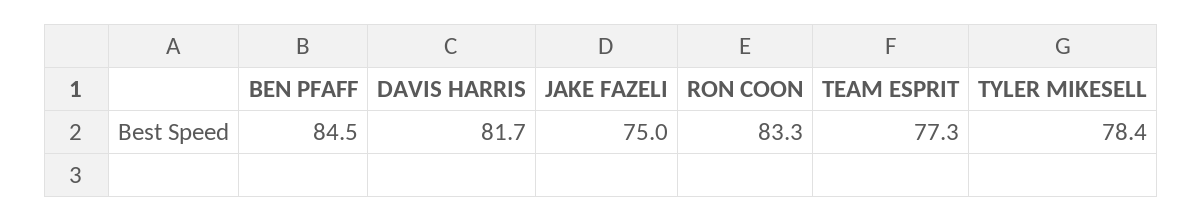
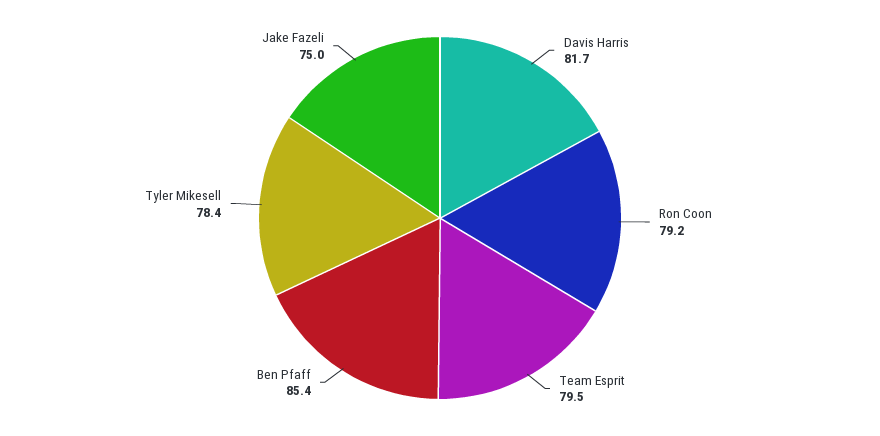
  {
-   "BEN PFAFF": 84.5,
+   "BEN PFAFF": 85.4,
    "DAVIS HARRIS": 81.7,
    "JAKE FAZELI": 75,
-   "RON COON": 83.3,
+   "RON COON": 79.2,
-   "TEAM ESPRIT": 77.3,
+   "TEAM ESPRIT": 79.5,
    "TYLER MIKESELL": 78.4
  }

